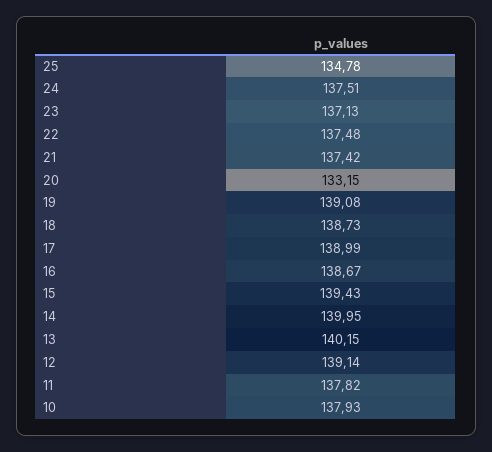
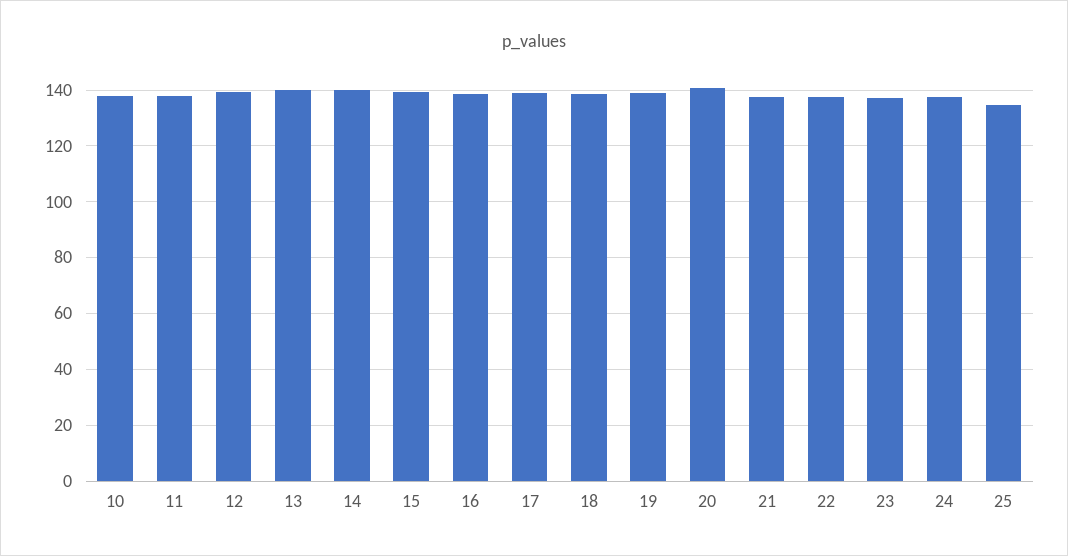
  {
    "25": 134.78,
    "24": 137.51,
    "23": 137.13,
    "22": 137.48,
    "21": 137.42,
-   "20": 133.15,
+   "20": 140,
    "19": 139.08,
    "18": 138.73,
    "17": 138.99,
    "16": 138.67,
    "15": 139.43,
    "14": 139.95,
    "13": 140.15,
    "12": 139.14,
    "11": 137.82,
    "10": 137.93
  }

